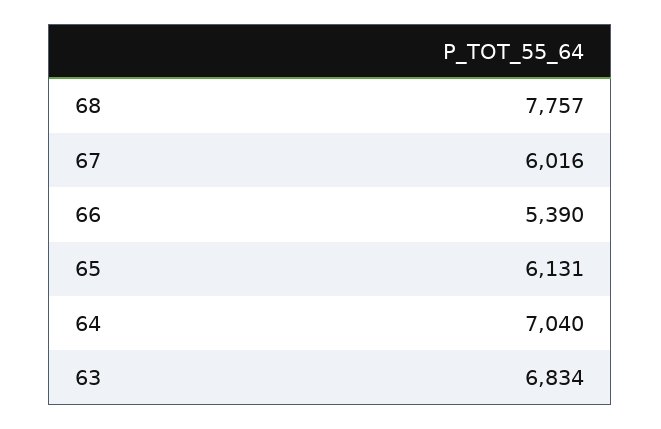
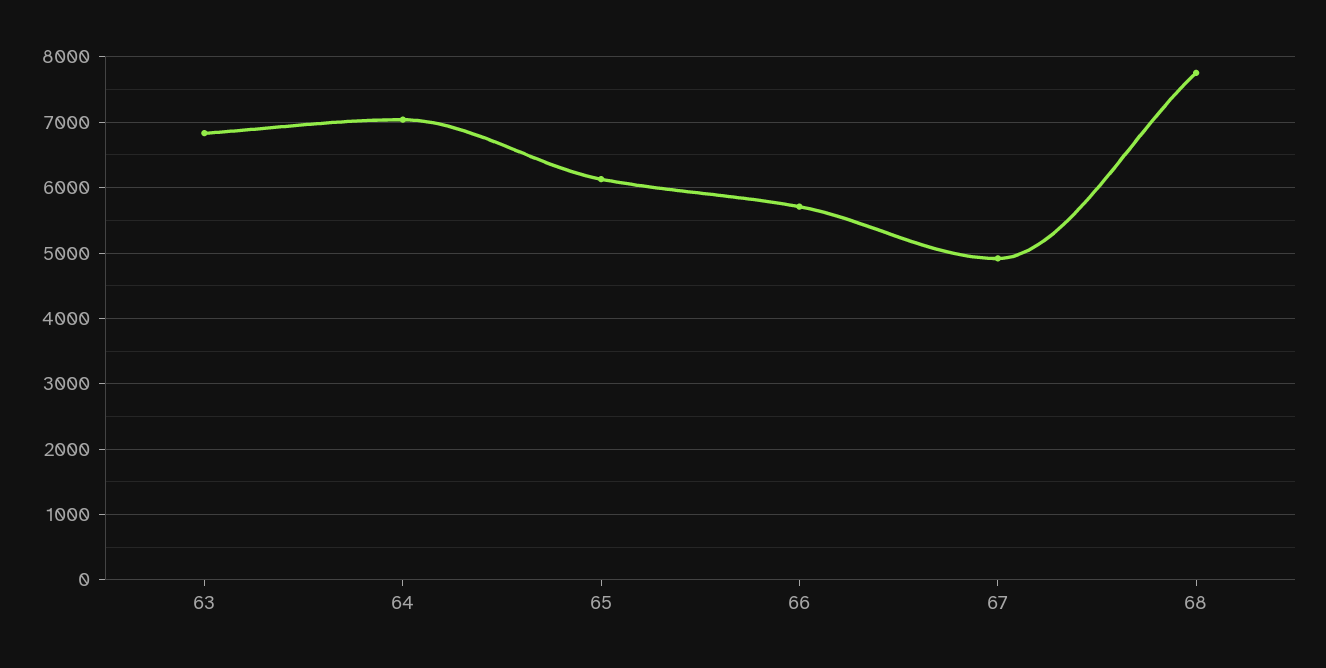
  {
    "68": 7757,
-   "67": 6016,
+   "67": 4900,
-   "66": 5390,
+   "66": 5700,
    "65": 6131,
    "64": 7040,
    "63": 6834
  }

